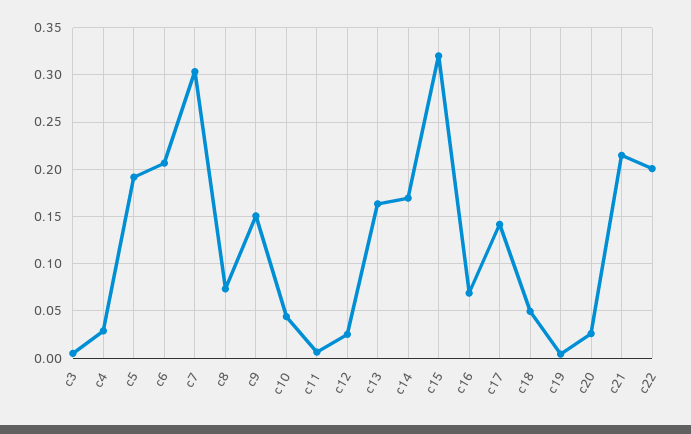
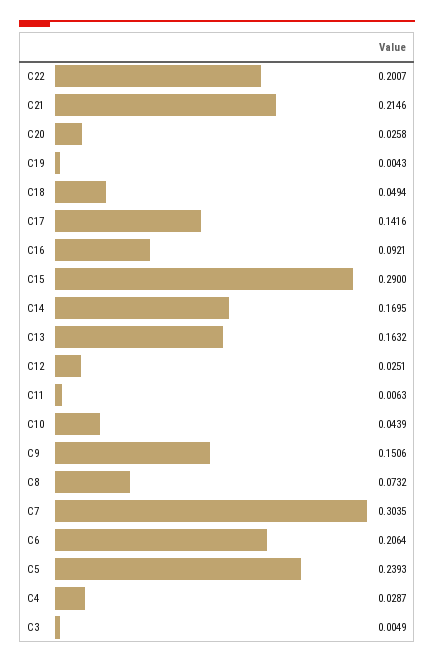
  {
    "c3": 0.0049,
    "c4": 0.0287,
-   "c5": 0.19,
+   "c5": 0.2393,
    "c6": 0.2064,
    "c7": 0.3035,
    "c8": 0.0732,
    "c9": 0.1506,
    "c10": 0.0439,
    "c11": 0.0063,
    "c12": 0.0251,
    "c13": 0.1632,
    "c14": 0.1695,
-   "c15": 0.32,
+   "c15": 0.29,
-   "c16": 0.07,
+   "c16": 0.0921,
    "c17": 0.1416,
    "c18": 0.0494,
    "c19": 0.0043,
    "c20": 0.0258,
    "c21": 0.2146,
    "c22": 0.2007
  }

